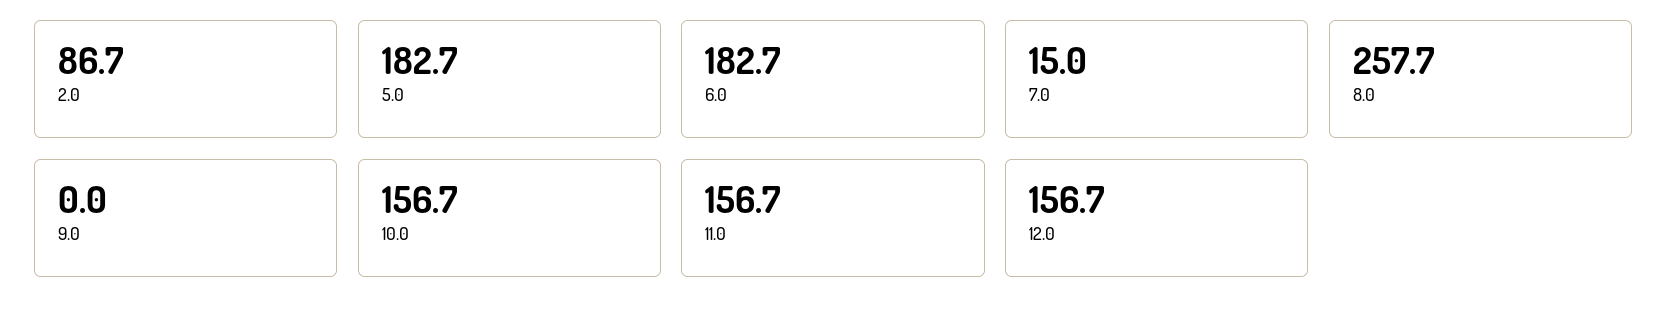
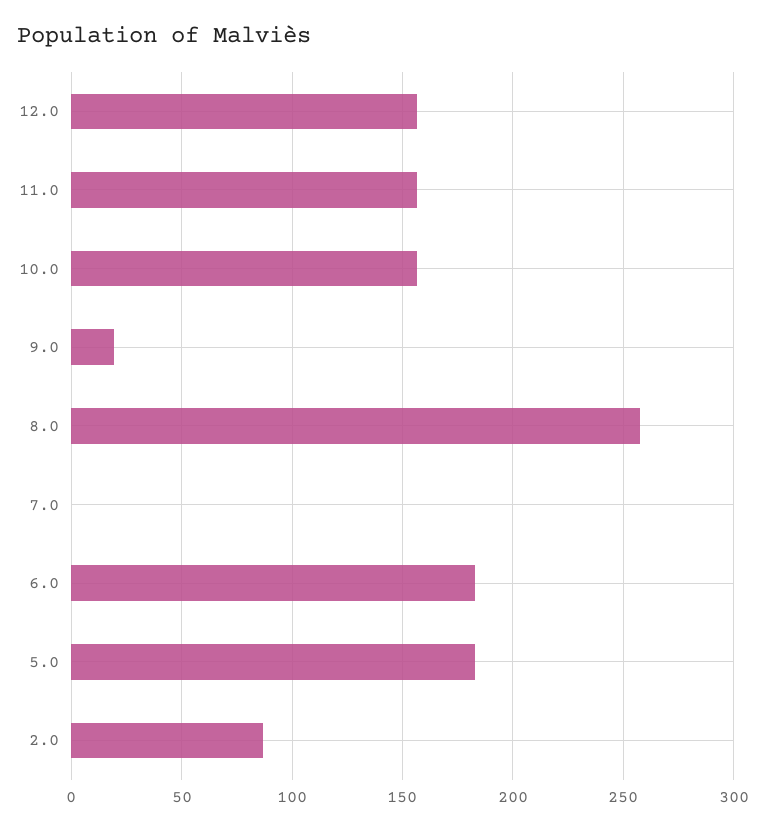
  {
    "2.0": 86.7,
    "5.0": 182.7,
    "6.0": 182.7,
-   "7.0": 15,
+   "7.0": 0,
    "8.0": 257.7,
-   "9.0": 0,
+   "9.0": 20,
    "10.0": 156.7,
    "11.0": 156.7,
    "12.0": 156.7
  }

